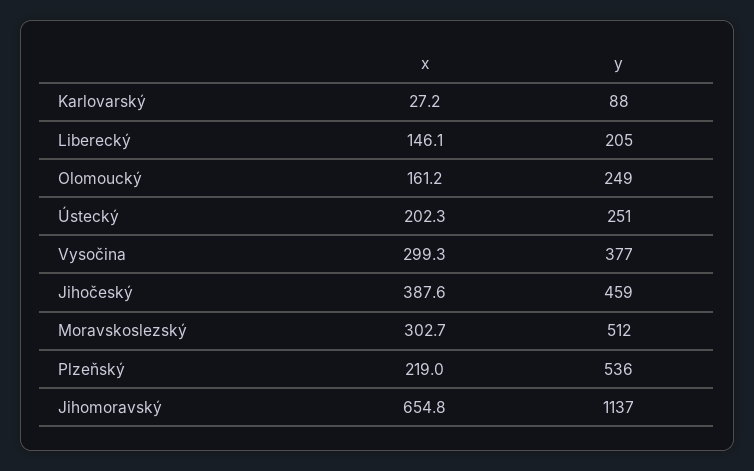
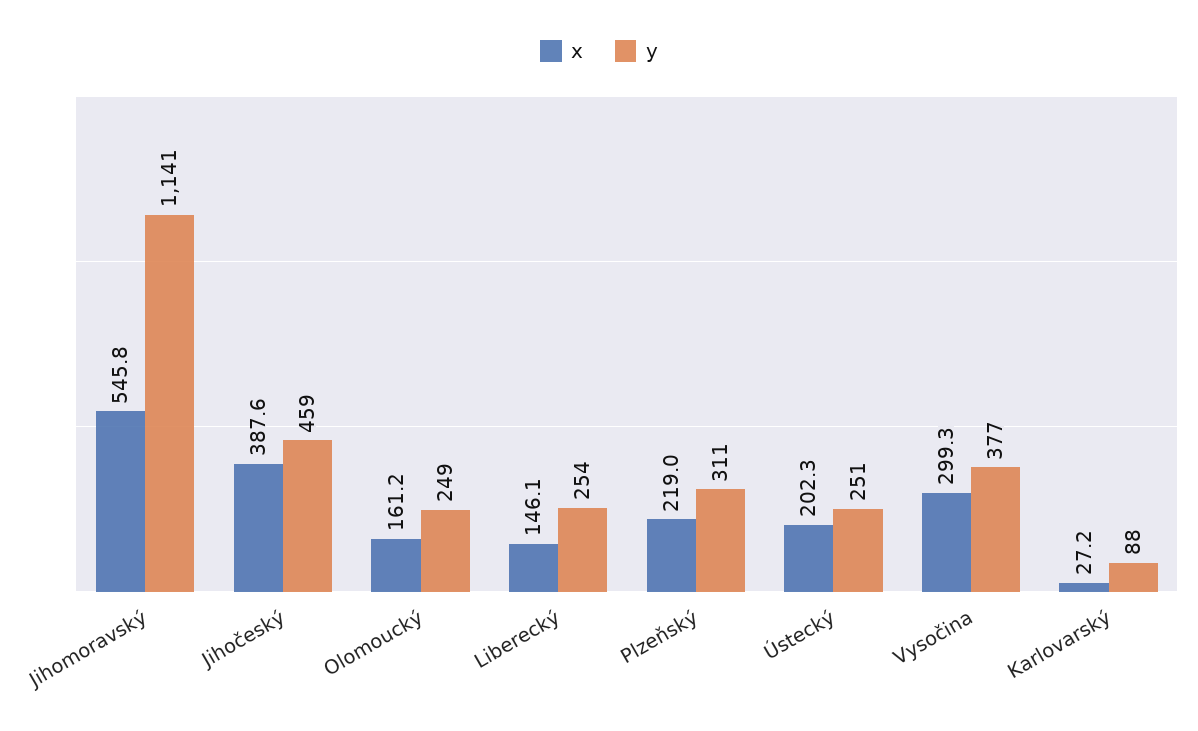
  {
    "x": {
      "Karlovarský": 27.2,
      "Liberecký": 146.1,
      "Olomoucký": 161.2,
      "Ústecký": 202.3,
      "Vysočina": 299.3,
      "Jihočeský": 387.6,
-     "Moravskoslezský": 302.7,
      "Plzeňský": 219,
-     "Jihomoravský": 654.8
+     "Jihomoravský": 545.8
    },
    "y": {
      "Karlovarský": 88,
-     "Liberecký": 205,
+     "Liberecký": 254,
      "Olomoucký": 249,
      "Ústecký": 251,
      "Vysočina": 377,
      "Jihočeský": 459,
-     "Moravskoslezský": 512,
-     "Plzeňský": 536,
+     "Plzeňský": 311,
-     "Jihomoravský": 1137
+     "Jihomoravský": 1141
    }
  }

